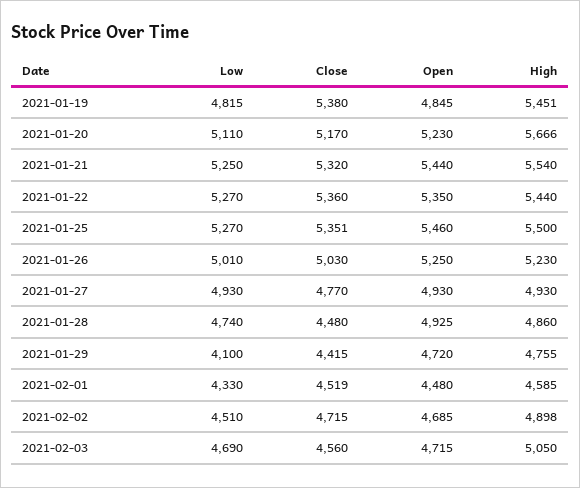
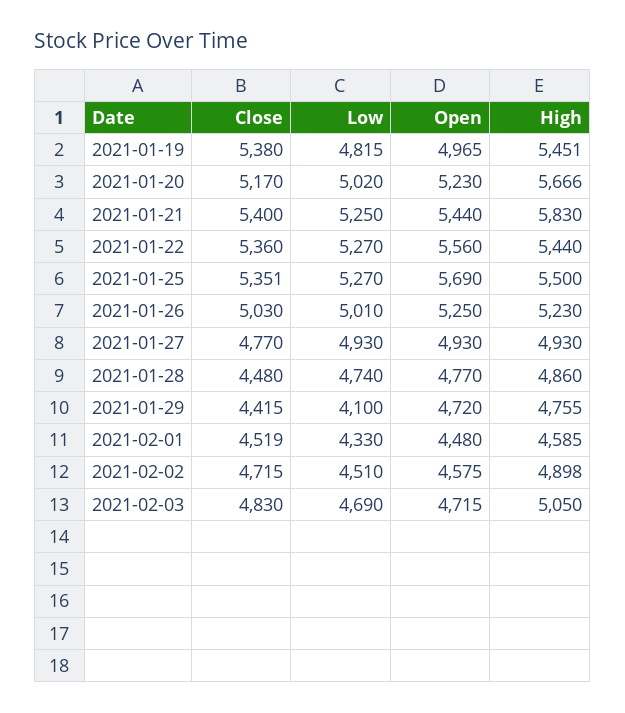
  {
    "Low": {
      "2021-01-19": 4815,
-     "2021-01-20": 5110,
+     "2021-01-20": 5020,
      "2021-01-21": 5250,
      "2021-01-22": 5270,
      "2021-01-25": 5270,
      "2021-01-26": 5010,
      "2021-01-27": 4930,
      "2021-01-28": 4740,
      "2021-01-29": 4100,
      "2021-02-01": 4330,
      "2021-02-02": 4510,
      "2021-02-03": 4690
    },
    "Close": {
      "2021-01-19": 5380,
      "2021-01-20": 5170,
-     "2021-01-21": 5320,
+     "2021-01-21": 5400,
      "2021-01-22": 5360,
      "2021-01-25": 5351,
      "2021-01-26": 5030,
      "2021-01-27": 4770,
      "2021-01-28": 4480,
      "2021-01-29": 4415,
      "2021-02-01": 4519,
      "2021-02-02": 4715,
-     "2021-02-03": 4560
+     "2021-02-03": 4830
    },
    "Open": {
-     "2021-01-19": 4845,
+     "2021-01-19": 4965,
      "2021-01-20": 5230,
      "2021-01-21": 5440,
-     "2021-01-22": 5350,
+     "2021-01-22": 5560,
-     "2021-01-25": 5460,
+     "2021-01-25": 5690,
      "2021-01-26": 5250,
      "2021-01-27": 4930,
-     "2021-01-28": 4925,
+     "2021-01-28": 4770,
      "2021-01-29": 4720,
      "2021-02-01": 4480,
-     "2021-02-02": 4685,
+     "2021-02-02": 4575,
      "2021-02-03": 4715
    },
    "High": {
      "2021-01-19": 5451,
      "2021-01-20": 5666,
-     "2021-01-21": 5540,
+     "2021-01-21": 5830,
      "2021-01-22": 5440,
      "2021-01-25": 5500,
      "2021-01-26": 5230,
      "2021-01-27": 4930,
      "2021-01-28": 4860,
      "2021-01-29": 4755,
      "2021-02-01": 4585,
      "2021-02-02": 4898,
      "2021-02-03": 5050
    }
  }

